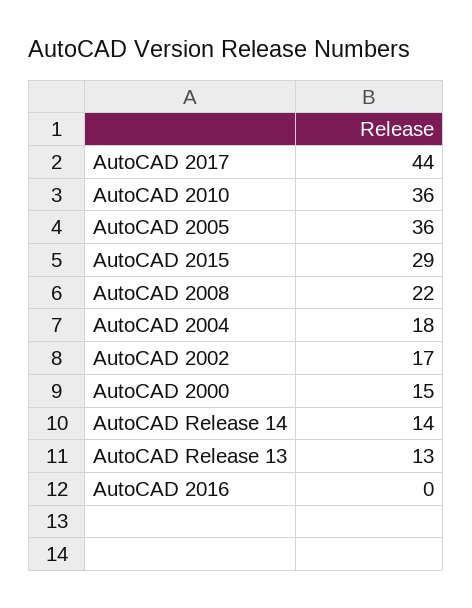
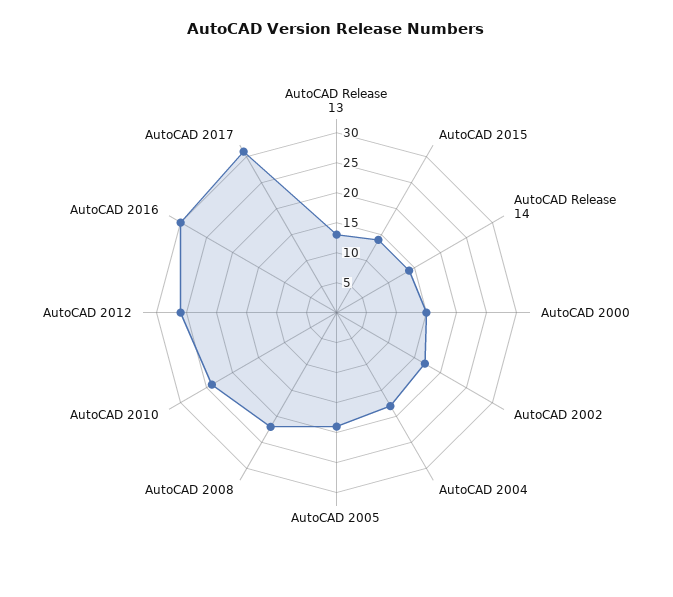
  {
-   "AutoCAD 2017": 44,
+   "AutoCAD 2017": 30,
-   "AutoCAD 2010": 36,
+   "AutoCAD 2010": 25,
-   "AutoCAD 2005": 36,
+   "AutoCAD 2005": 20,
-   "AutoCAD 2015": 29,
+   "AutoCAD 2015": 15,
    "AutoCAD 2008": 22,
    "AutoCAD 2004": 18,
    "AutoCAD 2002": 17,
    "AutoCAD 2000": 15,
    "AutoCAD Release 14": 14,
    "AutoCAD Release 13": 13,
-   "AutoCAD 2016": 0
+   "AutoCAD 2016": 30,
+   "AutoCAD 2012": 25
  }

